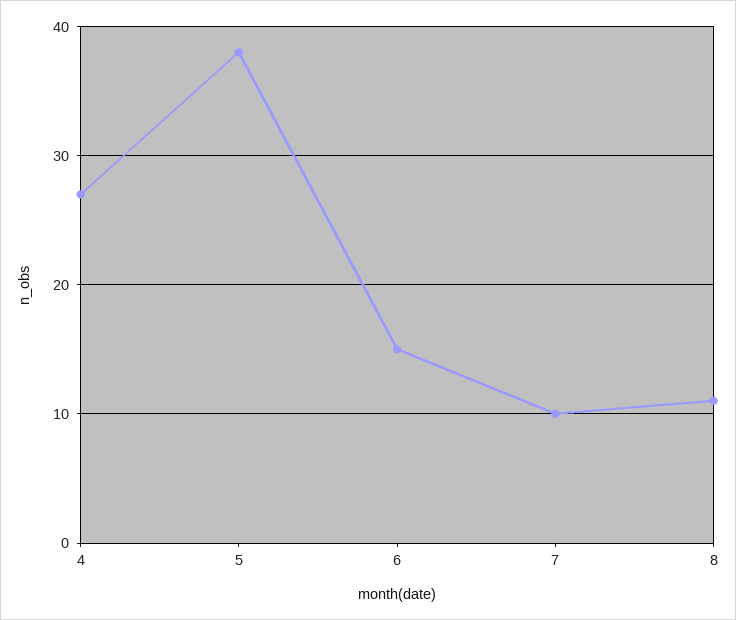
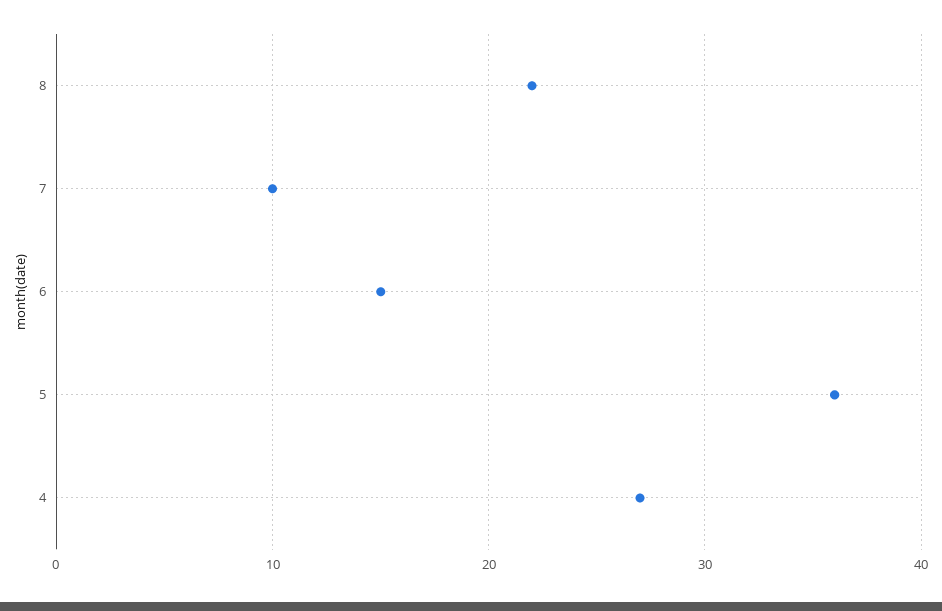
  {
    "4": 27,
-   "5": 38,
+   "5": 36,
    "6": 15,
    "7": 10,
-   "8": 11
+   "8": 22
  }

